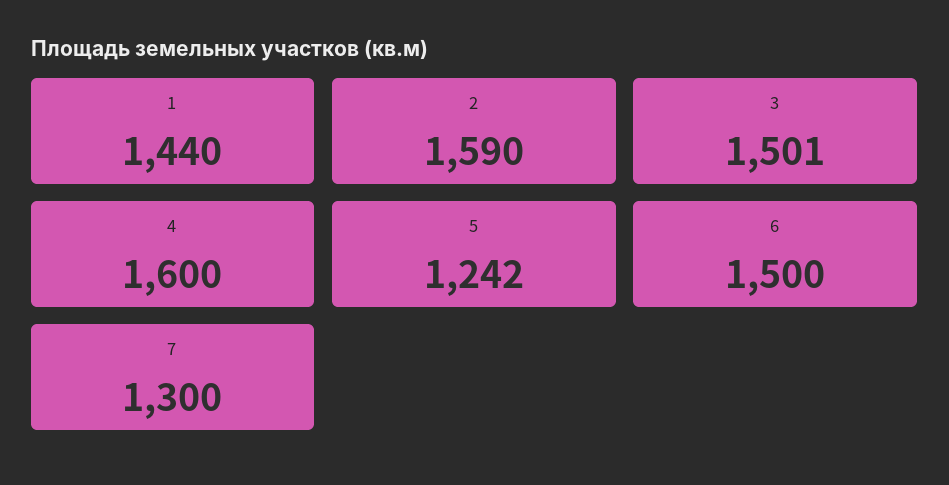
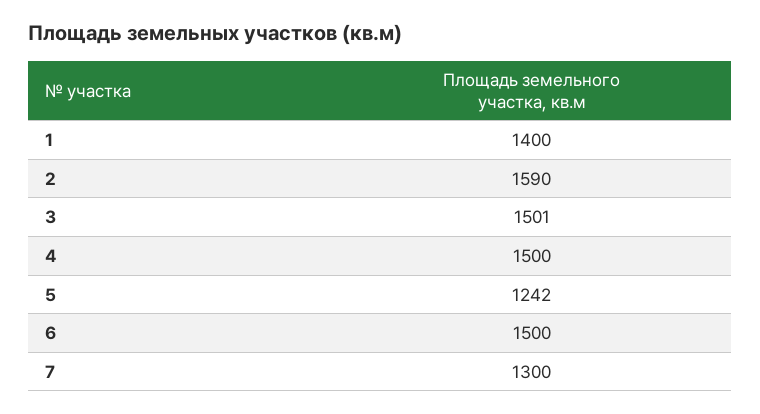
  {
-   "1": 1440,
+   "1": 1400,
    "2": 1590,
    "3": 1501,
-   "4": 1600,
+   "4": 1500,
    "5": 1242,
    "6": 1500,
    "7": 1300
  }

